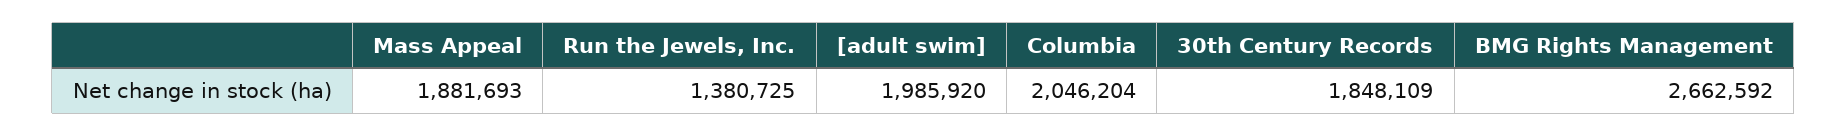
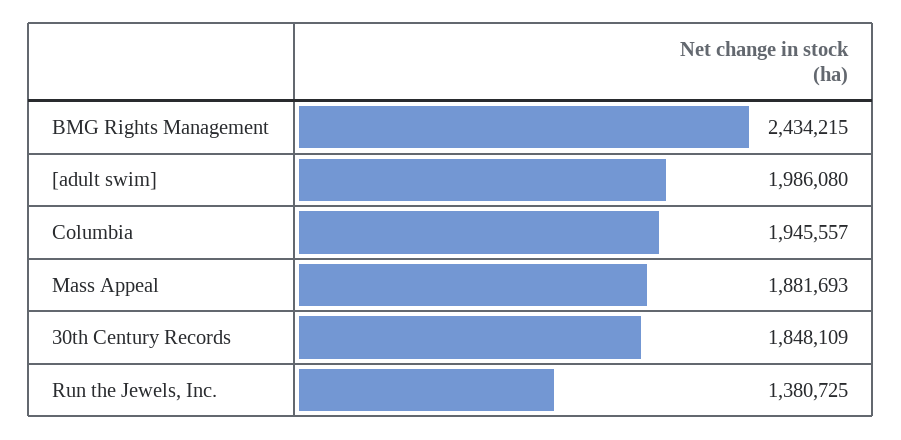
  {
    "Mass Appeal": 1881693,
    "Run the Jewels, Inc.": 1380725,
-   "[adult swim]": 1985920,
+   "[adult swim]": 1986080,
-   "Columbia": 2046204,
+   "Columbia": 1945557,
    "30th Century Records": 1848109,
-   "BMG Rights Management": 2662592
+   "BMG Rights Management": 2434215
  }

